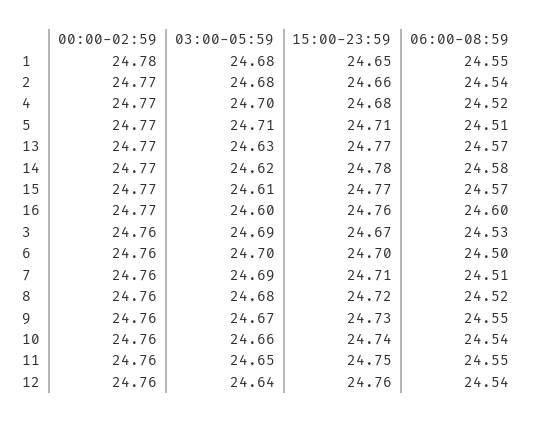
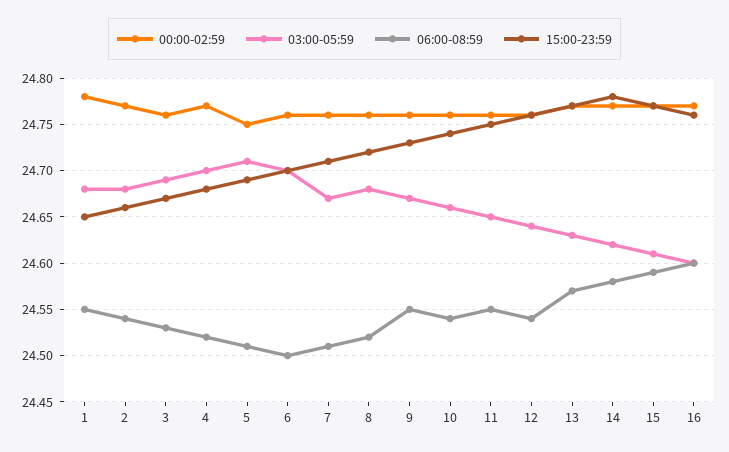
  {
    "00:00-02:59": {
      "1": 24.78,
      "2": 24.77,
      "4": 24.77,
-     "5": 24.77,
+     "5": 24.75,
      "13": 24.77,
      "14": 24.77,
      "15": 24.77,
      "16": 24.77,
      "3": 24.76,
      "6": 24.76,
      "7": 24.76,
      "8": 24.76,
      "9": 24.76,
      "10": 24.76,
      "11": 24.76,
      "12": 24.76
    },
    "03:00-05:59": {
      "1": 24.68,
      "2": 24.68,
      "4": 24.7,
      "5": 24.71,
      "13": 24.63,
      "14": 24.62,
      "15": 24.61,
      "16": 24.6,
      "3": 24.69,
      "6": 24.7,
-     "7": 24.69,
+     "7": 24.67,
      "8": 24.68,
      "9": 24.67,
      "10": 24.66,
      "11": 24.65,
      "12": 24.64
    },
    "15:00-23:59": {
      "1": 24.65,
      "2": 24.66,
      "4": 24.68,
-     "5": 24.71,
+     "5": 24.69,
      "13": 24.77,
      "14": 24.78,
      "15": 24.77,
      "16": 24.76,
      "3": 24.67,
      "6": 24.7,
      "7": 24.71,
      "8": 24.72,
      "9": 24.73,
      "10": 24.74,
      "11": 24.75,
      "12": 24.76
    },
    "06:00-08:59": {
      "1": 24.55,
      "2": 24.54,
      "4": 24.52,
      "5": 24.51,
      "13": 24.57,
      "14": 24.58,
-     "15": 24.57,
+     "15": 24.59,
      "16": 24.6,
      "3": 24.53,
      "6": 24.5,
      "7": 24.51,
      "8": 24.52,
      "9": 24.55,
      "10": 24.54,
      "11": 24.55,
      "12": 24.54
    }
  }

